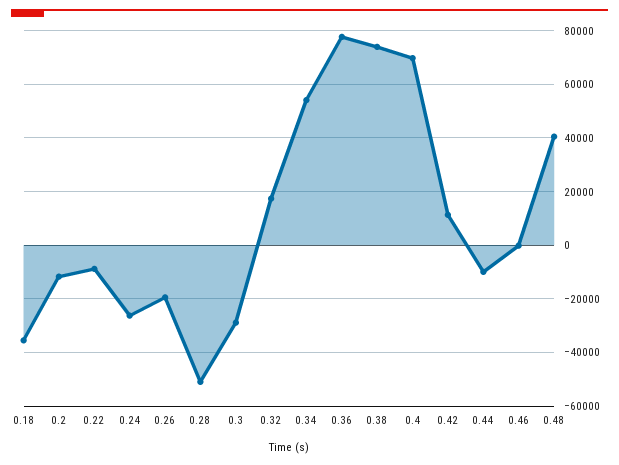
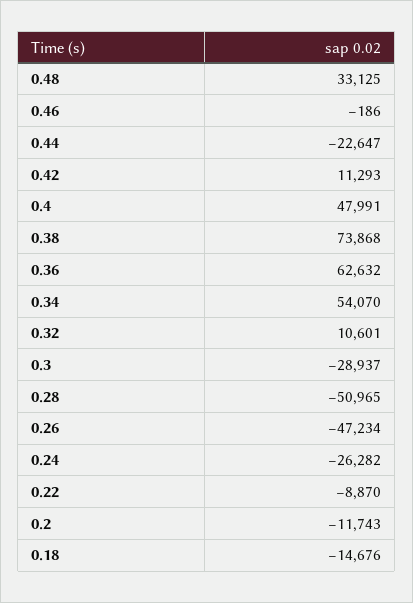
  {
-   "0.18": -35000,
+   "0.18": -14676,
    "0.2": -11743,
    "0.22": -8870,
    "0.24": -26282,
-   "0.26": -20000,
+   "0.26": -47234,
    "0.28": -50965,
    "0.3": -28937,
-   "0.32": 17500,
+   "0.32": 10601,
    "0.34": 54070,
-   "0.36": 77500,
+   "0.36": 62632,
    "0.38": 73868,
-   "0.4": 70000,
+   "0.4": 47991,
    "0.42": 11293,
-   "0.44": -10000,
+   "0.44": -22647,
    "0.46": -186,
-   "0.48": 40000
+   "0.48": 33125
  }

